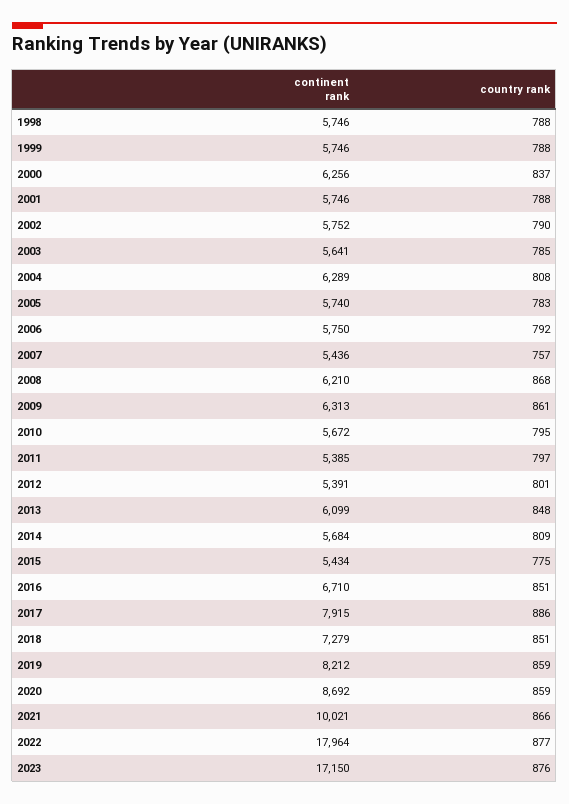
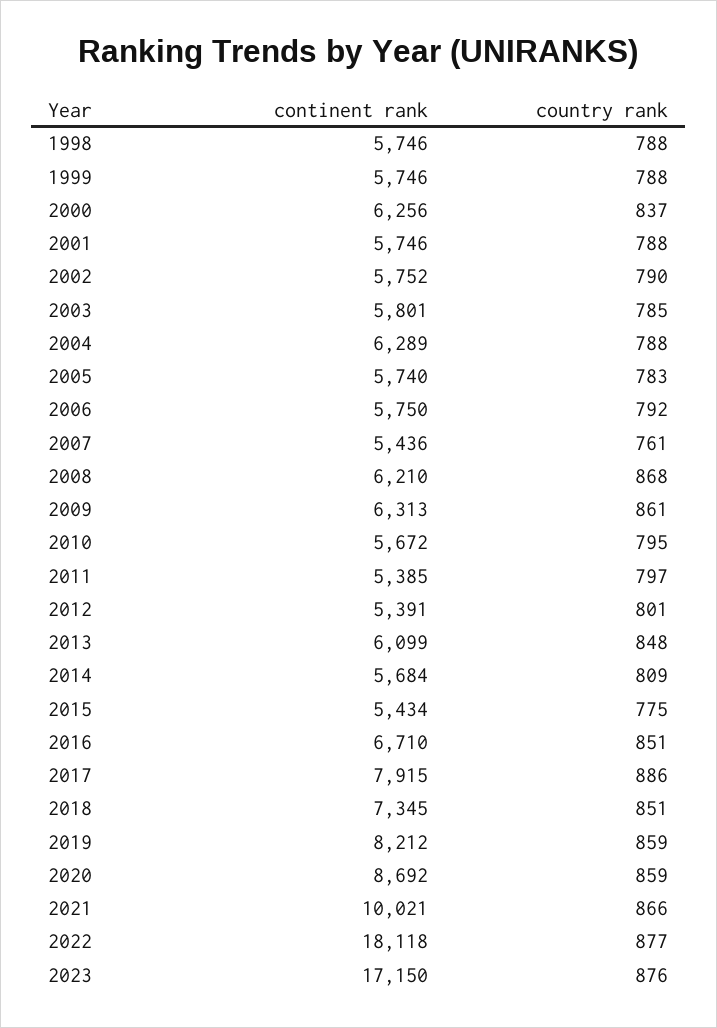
  {
    "continent rank": {
      "1998": 5746,
      "1999": 5746,
      "2000": 6256,
      "2001": 5746,
      "2002": 5752,
-     "2003": 5641,
+     "2003": 5801,
      "2004": 6289,
      "2005": 5740,
      "2006": 5750,
      "2007": 5436,
      "2008": 6210,
      "2009": 6313,
      "2010": 5672,
      "2011": 5385,
      "2012": 5391,
      "2013": 6099,
      "2014": 5684,
      "2015": 5434,
      "2016": 6710,
      "2017": 7915,
-     "2018": 7279,
+     "2018": 7345,
      "2019": 8212,
      "2020": 8692,
      "2021": 10021,
-     "2022": 17964,
+     "2022": 18118,
      "2023": 17150
    },
    "country rank": {
      "1998": 788,
      "1999": 788,
      "2000": 837,
      "2001": 788,
      "2002": 790,
      "2003": 785,
-     "2004": 808,
+     "2004": 788,
      "2005": 783,
      "2006": 792,
-     "2007": 757,
+     "2007": 761,
      "2008": 868,
      "2009": 861,
      "2010": 795,
      "2011": 797,
      "2012": 801,
      "2013": 848,
      "2014": 809,
      "2015": 775,
      "2016": 851,
      "2017": 886,
      "2018": 851,
      "2019": 859,
      "2020": 859,
      "2021": 866,
      "2022": 877,
      "2023": 876
    }
  }

